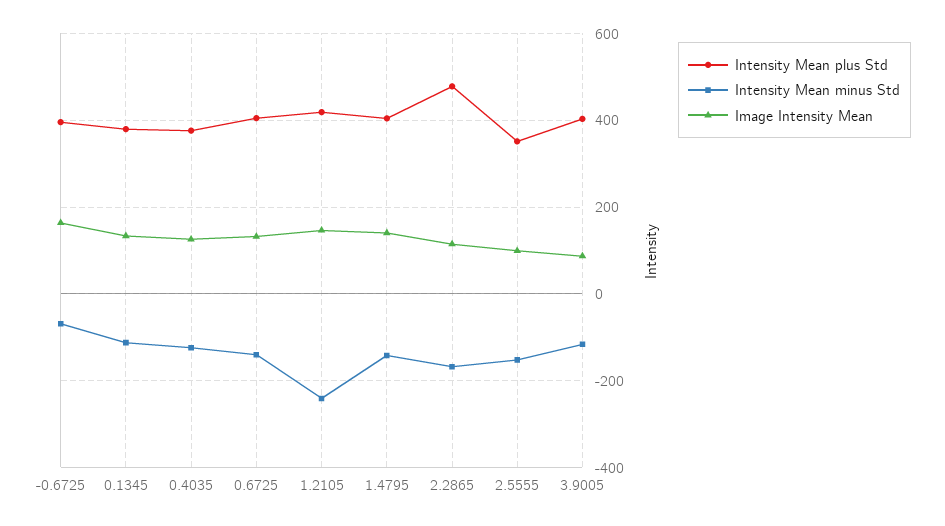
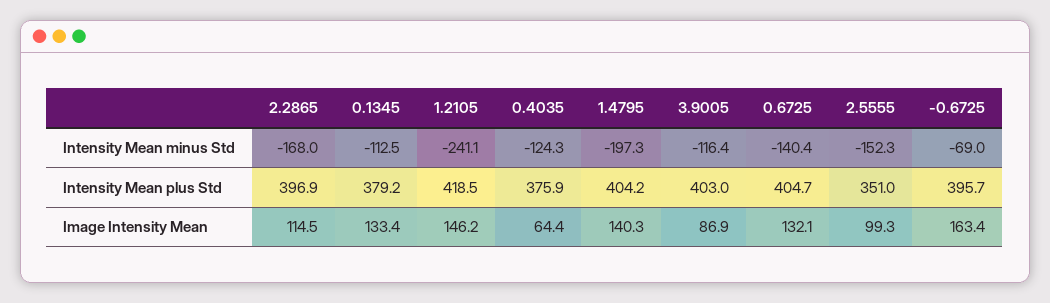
  {
    "Intensity Mean plus Std": {
      "-0.6725": 395.7,
      "0.1345": 379.2,
      "0.4035": 375.9,
      "0.6725": 404.7,
      "1.2105": 418.5,
      "1.4795": 404.2,
-     "2.2865": 480,
+     "2.2865": 396.9,
      "2.5555": 351,
      "3.9005": 403
    },
    "Intensity Mean minus Std": {
      "-0.6725": -69,
      "0.1345": -112.5,
      "0.4035": -124.3,
      "0.6725": -140.4,
      "1.2105": -241.1,
-     "1.4795": -140,
+     "1.4795": -197.3,
      "2.2865": -168,
      "2.5555": -152.3,
      "3.9005": -116.4
    },
    "Image Intensity Mean": {
      "-0.6725": 163.4,
      "0.1345": 133.4,
-     "0.4035": 120,
+     "0.4035": 64.4,
      "0.6725": 132.1,
      "1.2105": 146.2,
      "1.4795": 140.3,
      "2.2865": 114.5,
      "2.5555": 99.3,
      "3.9005": 86.9
    }
  }

